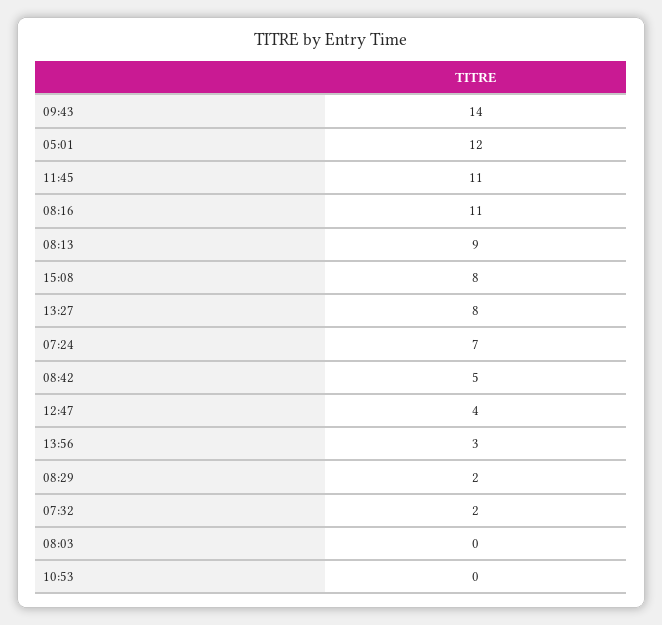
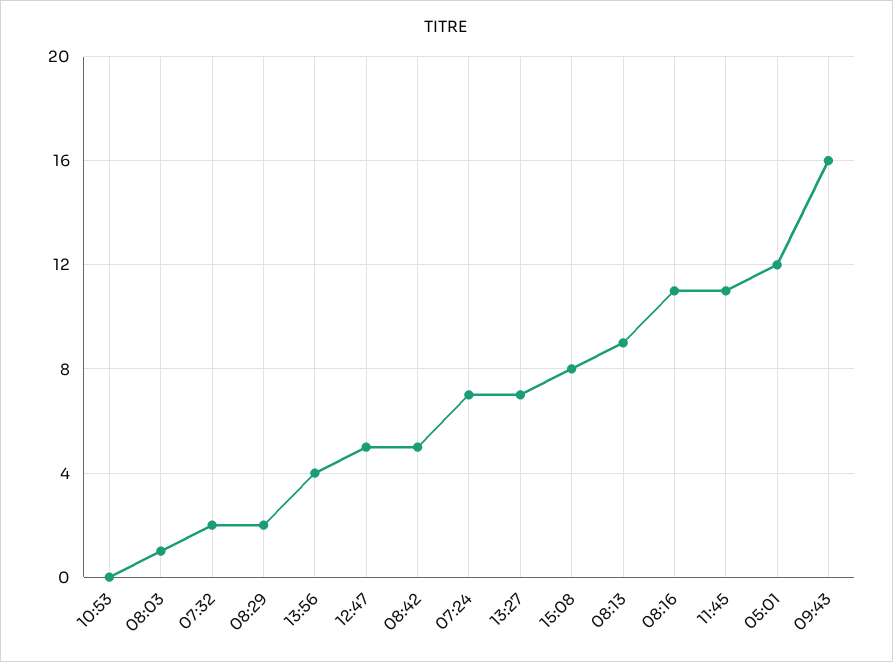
  {
-   "09:43": 14,
+   "09:43": 16,
    "05:01": 12,
    "11:45": 11,
    "08:16": 11,
    "08:13": 9,
    "15:08": 8,
-   "13:27": 8,
+   "13:27": 7,
    "07:24": 7,
    "08:42": 5,
-   "12:47": 4,
+   "12:47": 5,
-   "13:56": 3,
+   "13:56": 4,
    "08:29": 2,
    "07:32": 2,
-   "08:03": 0,
+   "08:03": 1,
    "10:53": 0
  }

